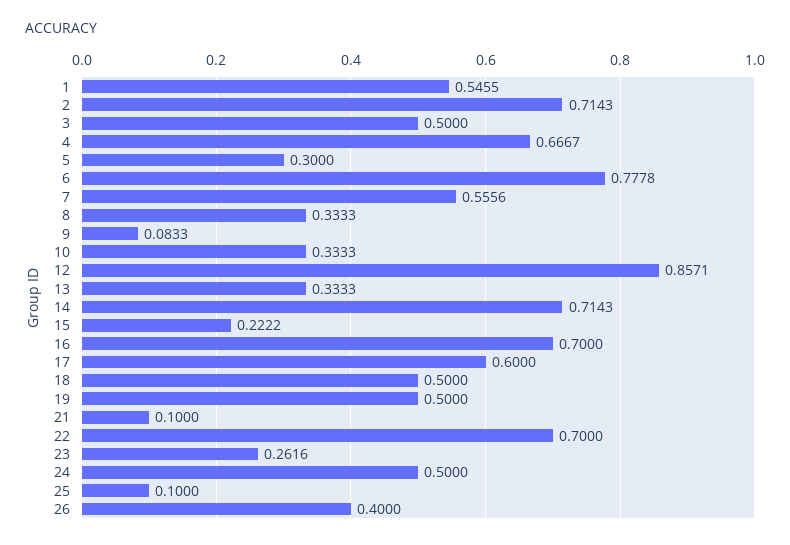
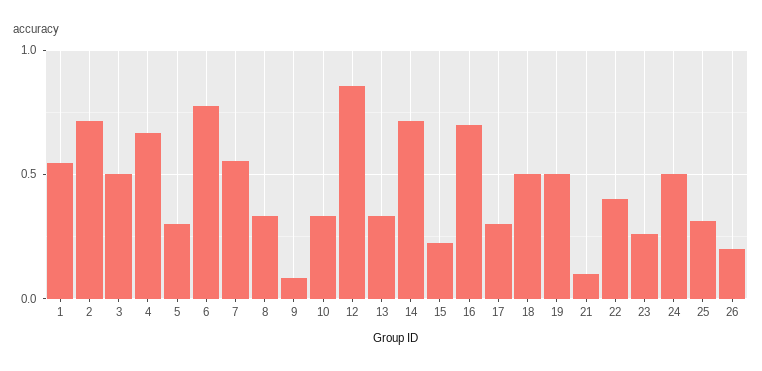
  {
    "1": 0.5455,
    "2": 0.7143,
    "3": 0.5,
    "4": 0.6667,
    "5": 0.3,
    "6": 0.7778,
    "7": 0.5556,
    "8": 0.3333,
    "9": 0.0833,
    "10": 0.3333,
    "12": 0.8571,
    "13": 0.3333,
    "14": 0.7143,
    "15": 0.2222,
    "16": 0.7,
-   "17": 0.6,
+   "17": 0.3,
    "18": 0.5,
    "19": 0.5,
    "21": 0.1,
-   "22": 0.7,
+   "22": 0.4,
    "23": 0.2616,
    "24": 0.5,
-   "25": 0.1,
+   "25": 0.3,
-   "26": 0.4
+   "26": 0.2
  }

